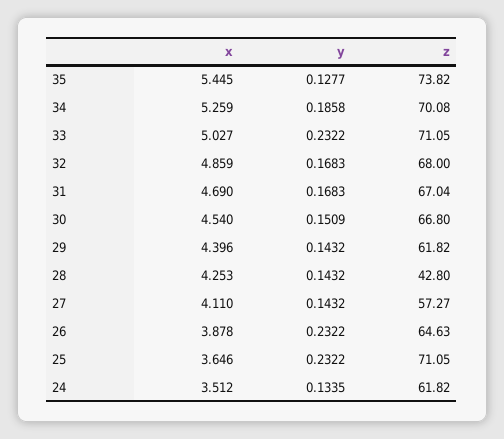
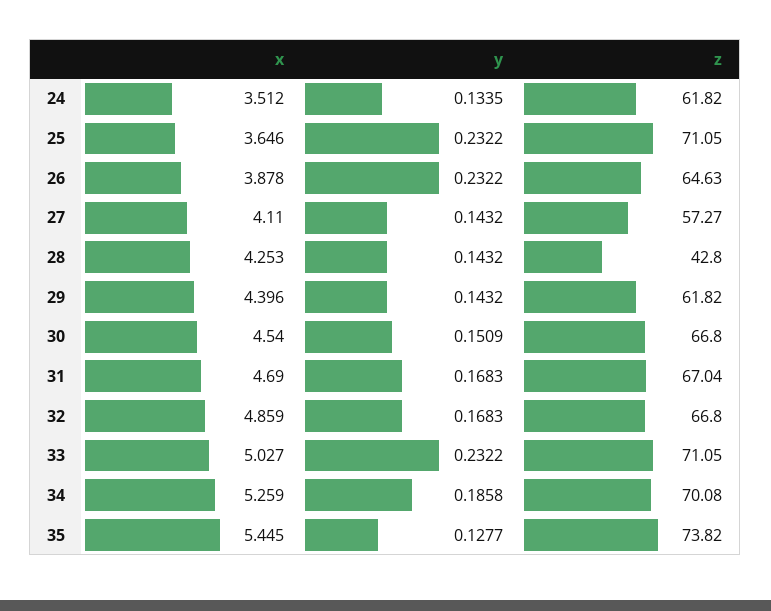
  {
    "x": {
      "35": 5.445,
      "34": 5.259,
      "33": 5.027,
      "32": 4.859,
      "31": 4.69,
      "30": 4.54,
      "29": 4.396,
      "28": 4.253,
      "27": 4.11,
      "26": 3.878,
      "25": 3.646,
      "24": 3.512
    },
    "y": {
      "35": 0.1277,
      "34": 0.1858,
      "33": 0.2322,
      "32": 0.1683,
      "31": 0.1683,
      "30": 0.1509,
      "29": 0.1432,
      "28": 0.1432,
      "27": 0.1432,
      "26": 0.2322,
      "25": 0.2322,
      "24": 0.1335
    },
    "z": {
      "35": 73.82,
      "34": 70.08,
      "33": 71.05,
-     "32": 68,
+     "32": 66.8,
      "31": 67.04,
      "30": 66.8,
      "29": 61.82,
      "28": 42.8,
      "27": 57.27,
      "26": 64.63,
      "25": 71.05,
      "24": 61.82
    }
  }

